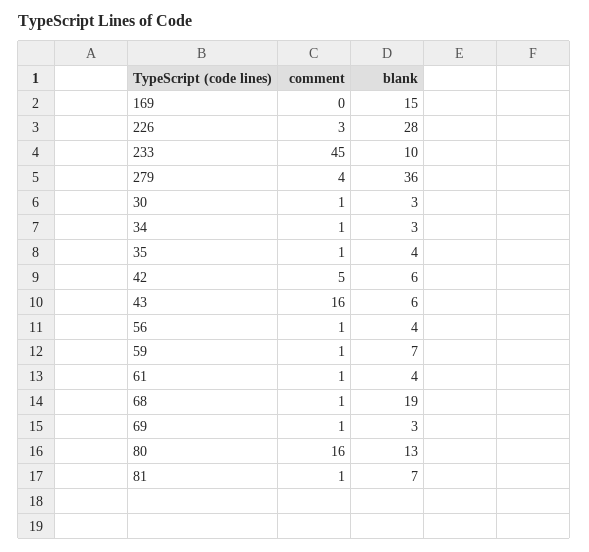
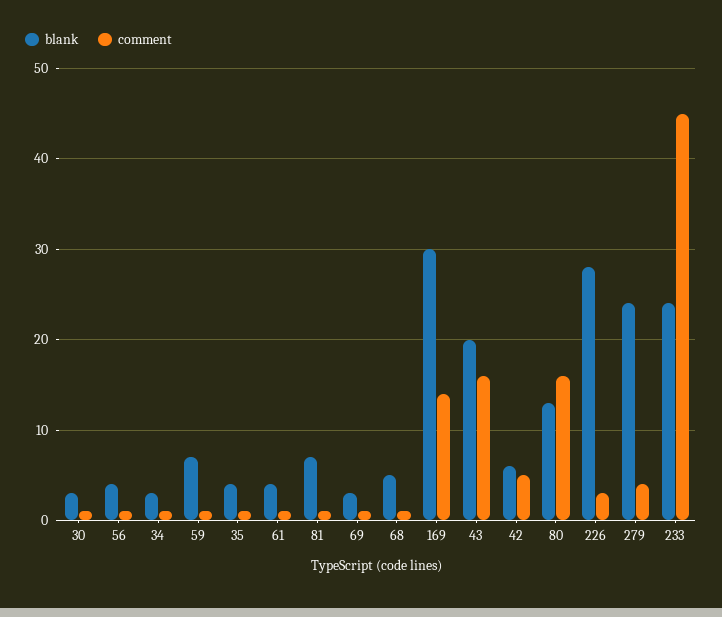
  {
    "comment": {
-     "169": 0,
+     "169": 14,
      "226": 3,
      "233": 45,
      "279": 4,
      "30": 1,
      "34": 1,
      "35": 1,
      "42": 5,
      "43": 16,
      "56": 1,
      "59": 1,
      "61": 1,
      "68": 1,
      "69": 1,
      "80": 16,
      "81": 1
    },
    "blank": {
-     "169": 15,
+     "169": 30,
      "226": 28,
-     "233": 10,
+     "233": 24,
-     "279": 36,
+     "279": 24,
      "30": 3,
      "34": 3,
      "35": 4,
      "42": 6,
-     "43": 6,
+     "43": 20,
      "56": 4,
      "59": 7,
      "61": 4,
-     "68": 19,
+     "68": 5,
      "69": 3,
      "80": 13,
      "81": 7
    }
  }

